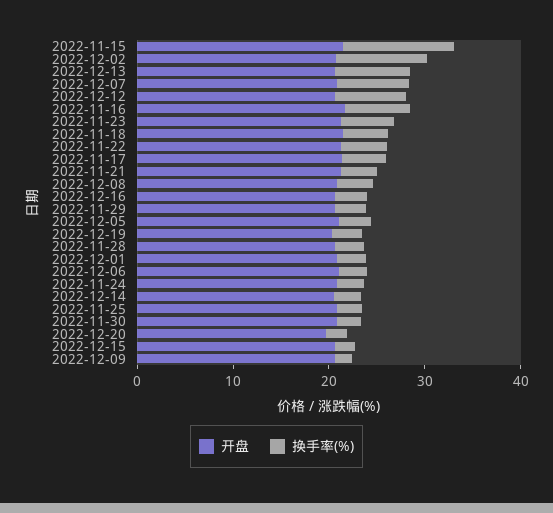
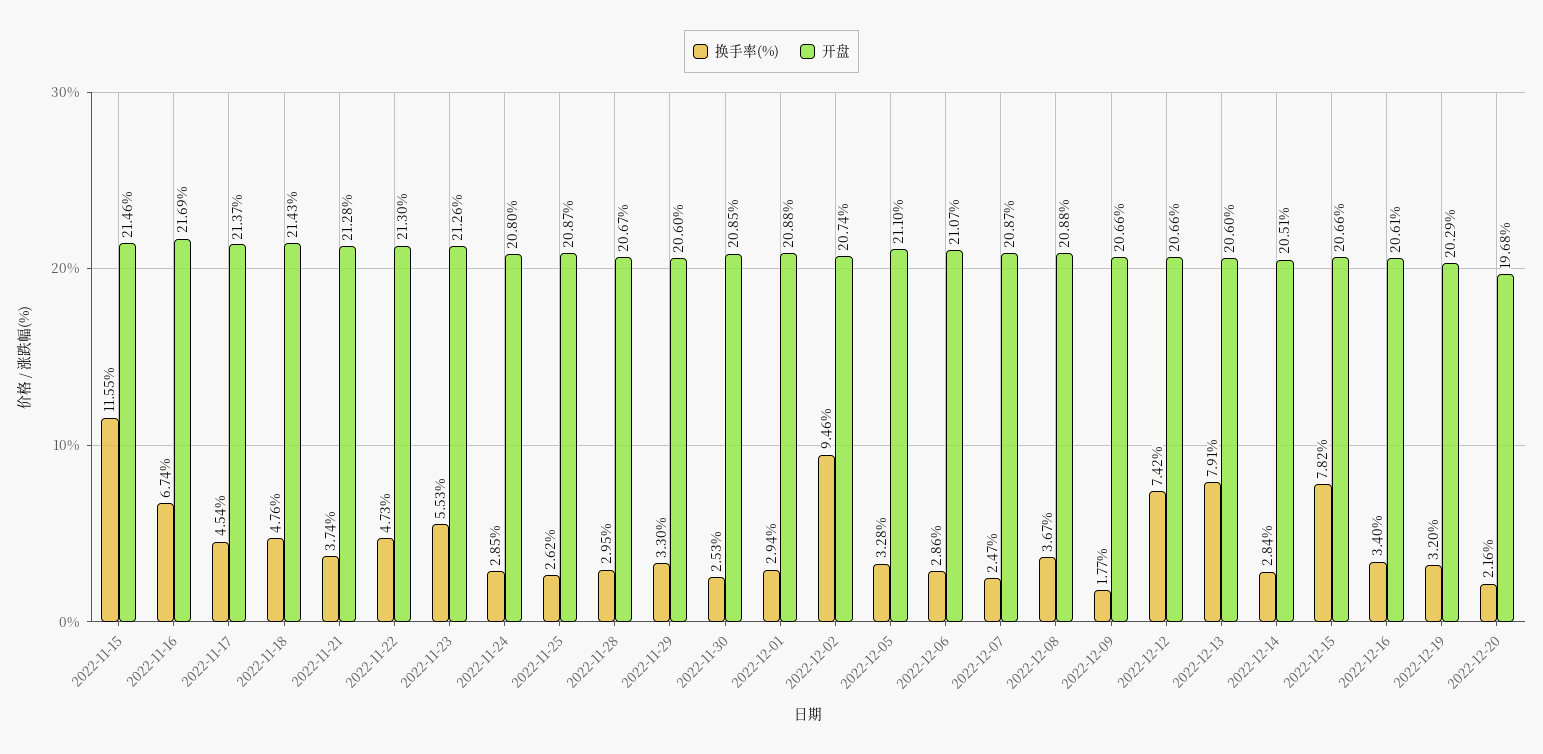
  {
    "开盘": {
      "2022-11-15": 21.46,
      "2022-12-02": 20.74,
      "2022-12-13": 20.6,
      "2022-12-07": 20.87,
      "2022-12-12": 20.66,
      "2022-11-16": 21.69,
      "2022-11-23": 21.26,
      "2022-11-18": 21.43,
      "2022-11-22": 21.3,
      "2022-11-17": 21.37,
      "2022-11-21": 21.28,
      "2022-12-08": 20.88,
      "2022-12-16": 20.61,
      "2022-11-29": 20.6,
      "2022-12-05": 21.1,
      "2022-12-19": 20.29,
      "2022-11-28": 20.67,
      "2022-12-01": 20.88,
      "2022-12-06": 21.07,
      "2022-11-24": 20.8,
      "2022-12-14": 20.51,
      "2022-11-25": 20.87,
      "2022-11-30": 20.85,
      "2022-12-20": 19.68,
      "2022-12-15": 20.66,
      "2022-12-09": 20.66
    },
    "换手率(%)": {
      "2022-11-15": 11.55,
      "2022-12-02": 9.46,
      "2022-12-13": 7.91,
-     "2022-12-07": 8,
+     "2022-12-07": 2.47,
      "2022-12-12": 7.42,
      "2022-11-16": 6.74,
      "2022-11-23": 5.53,
      "2022-11-18": 4.76,
      "2022-11-22": 4.73,
      "2022-11-17": 4.54,
      "2022-11-21": 3.74,
      "2022-12-08": 3.67,
      "2022-12-16": 3.4,
      "2022-11-29": 3.3,
      "2022-12-05": 3.28,
      "2022-12-19": 3.2,
      "2022-11-28": 2.95,
      "2022-12-01": 2.94,
      "2022-12-06": 2.86,
      "2022-11-24": 2.85,
      "2022-12-14": 2.84,
      "2022-11-25": 2.62,
      "2022-11-30": 2.53,
      "2022-12-20": 2.16,
-     "2022-12-15": 2,
+     "2022-12-15": 7.82,
      "2022-12-09": 1.77
    }
  }

